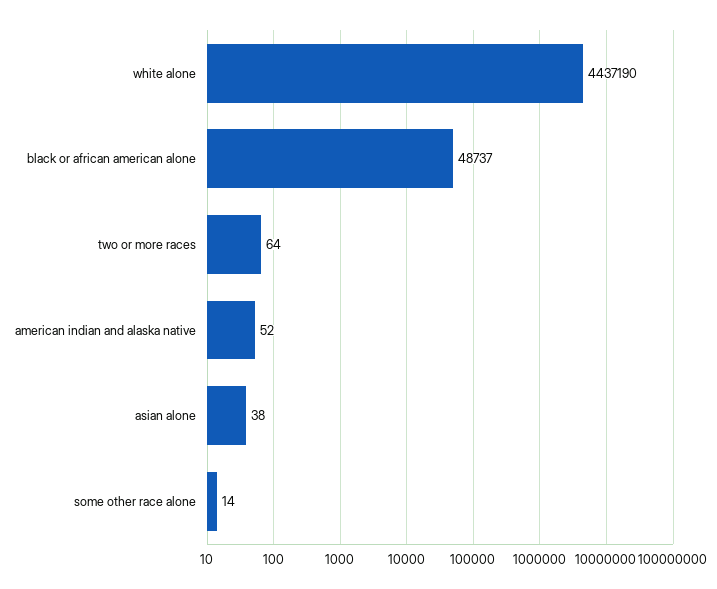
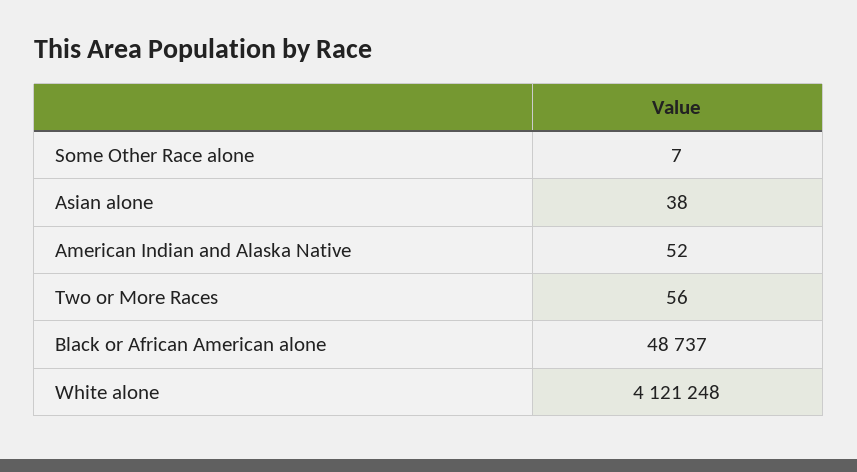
  {
-   "white alone": 4437190,
+   "white alone": 4121248,
    "black or african american alone": 48737,
-   "two or more races": 64,
+   "two or more races": 56,
    "american indian and alaska native": 52,
    "asian alone": 38,
-   "some other race alone": 14
+   "some other race alone": 7
  }

